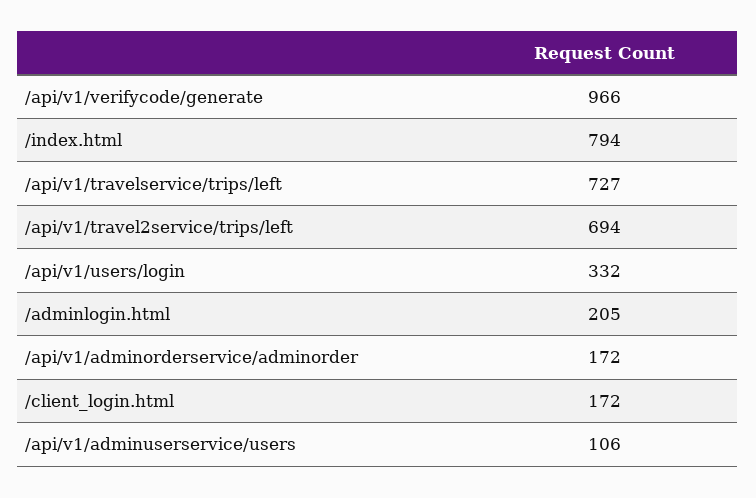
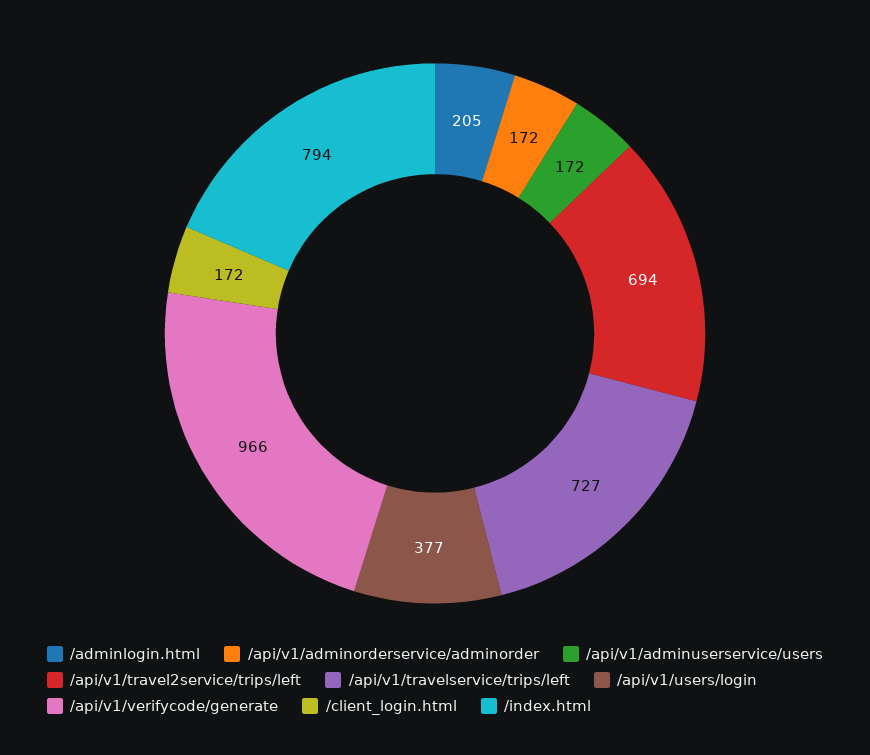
  {
    "/api/v1/verifycode/generate": 966,
    "/index.html": 794,
    "/api/v1/travelservice/trips/left": 727,
    "/api/v1/travel2service/trips/left": 694,
-   "/api/v1/users/login": 332,
+   "/api/v1/users/login": 377,
    "/adminlogin.html": 205,
    "/api/v1/adminorderservice/adminorder": 172,
    "/client_login.html": 172,
-   "/api/v1/adminuserservice/users": 106
+   "/api/v1/adminuserservice/users": 172
  }

